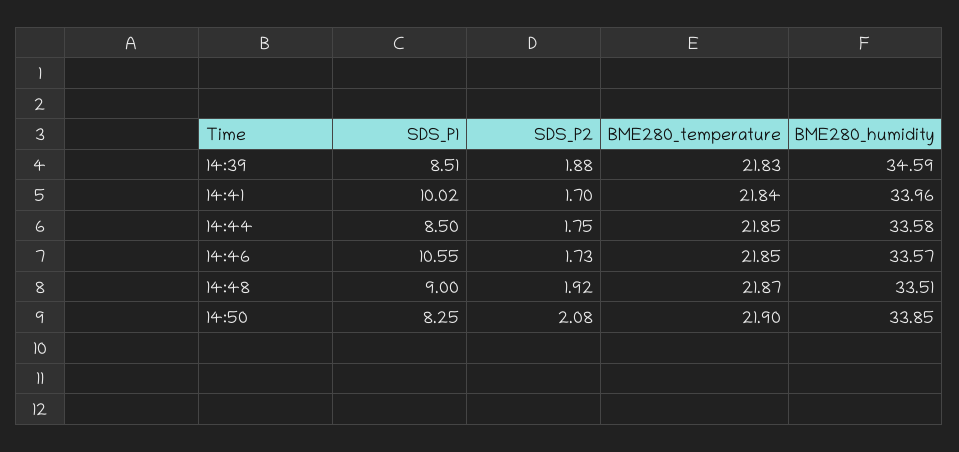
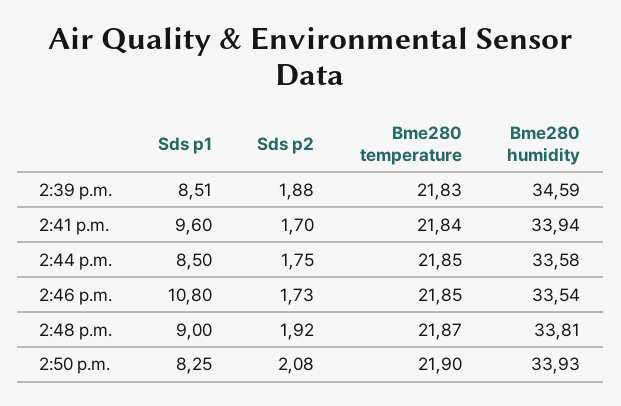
  {
    "SDS_P1": {
      "14:39": 8.51,
-     "14:41": 10.02,
+     "14:41": 9.6,
      "14:44": 8.5,
-     "14:46": 10.55,
+     "14:46": 10.8,
      "14:48": 9,
      "14:50": 8.25
    },
    "SDS_P2": {
      "14:39": 1.88,
      "14:41": 1.7,
      "14:44": 1.75,
      "14:46": 1.73,
      "14:48": 1.92,
      "14:50": 2.08
    },
    "BME280_temperature": {
      "14:39": 21.83,
      "14:41": 21.84,
      "14:44": 21.85,
      "14:46": 21.85,
      "14:48": 21.87,
      "14:50": 21.9
    },
    "BME280_humidity": {
      "14:39": 34.59,
-     "14:41": 33.96,
+     "14:41": 33.94,
      "14:44": 33.58,
-     "14:46": 33.57,
+     "14:46": 33.54,
-     "14:48": 33.51,
+     "14:48": 33.81,
-     "14:50": 33.85
+     "14:50": 33.93
    }
  }

